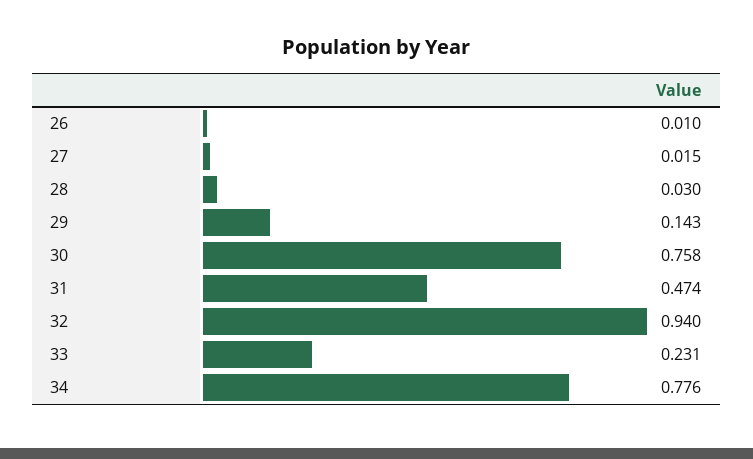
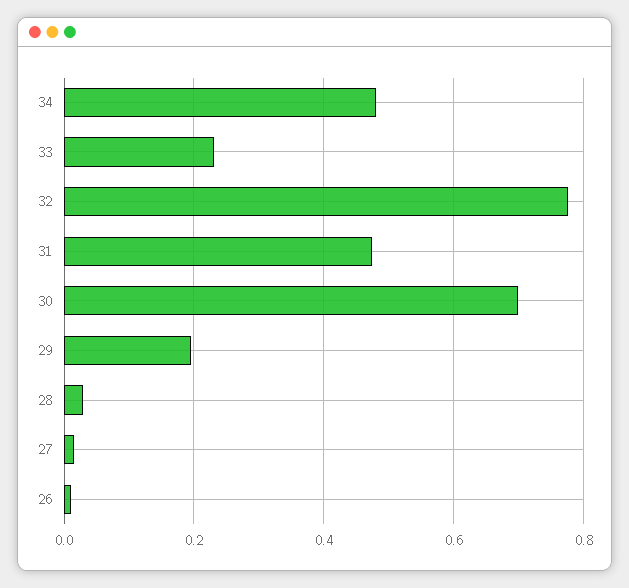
  {
    "26": 0.01,
    "27": 0.015,
    "28": 0.03,
-   "29": 0.143,
+   "29": 0.2,
-   "30": 0.758,
+   "30": 0.7,
    "31": 0.474,
-   "32": 0.94,
+   "32": 0.78,
    "33": 0.231,
-   "34": 0.776
+   "34": 0.48
  }

